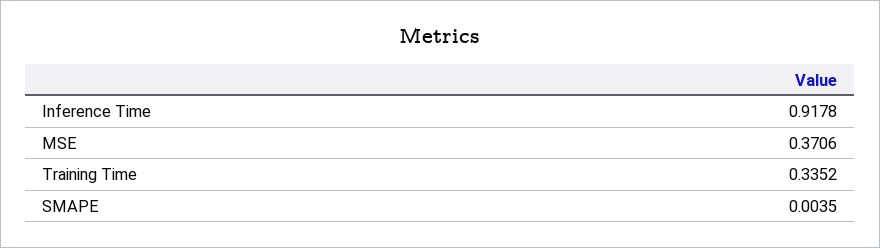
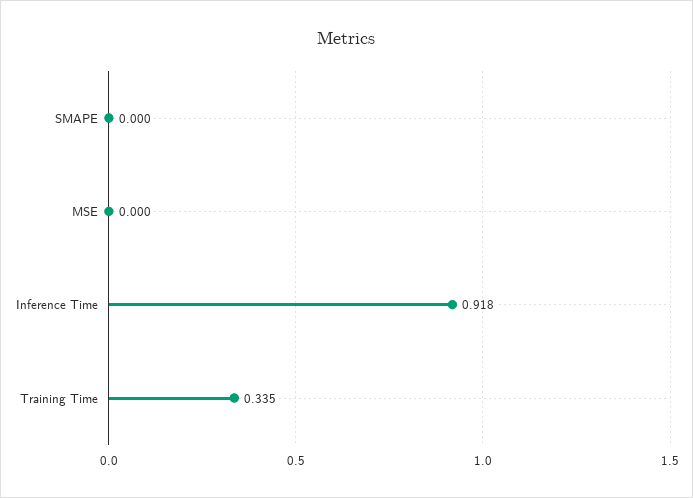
  {
    "Inference Time": 0.9178,
-   "MSE": 0.3706,
+   "MSE": 0,
    "Training Time": 0.3352,
-   "SMAPE": 0.0035
+   "SMAPE": 0
  }

